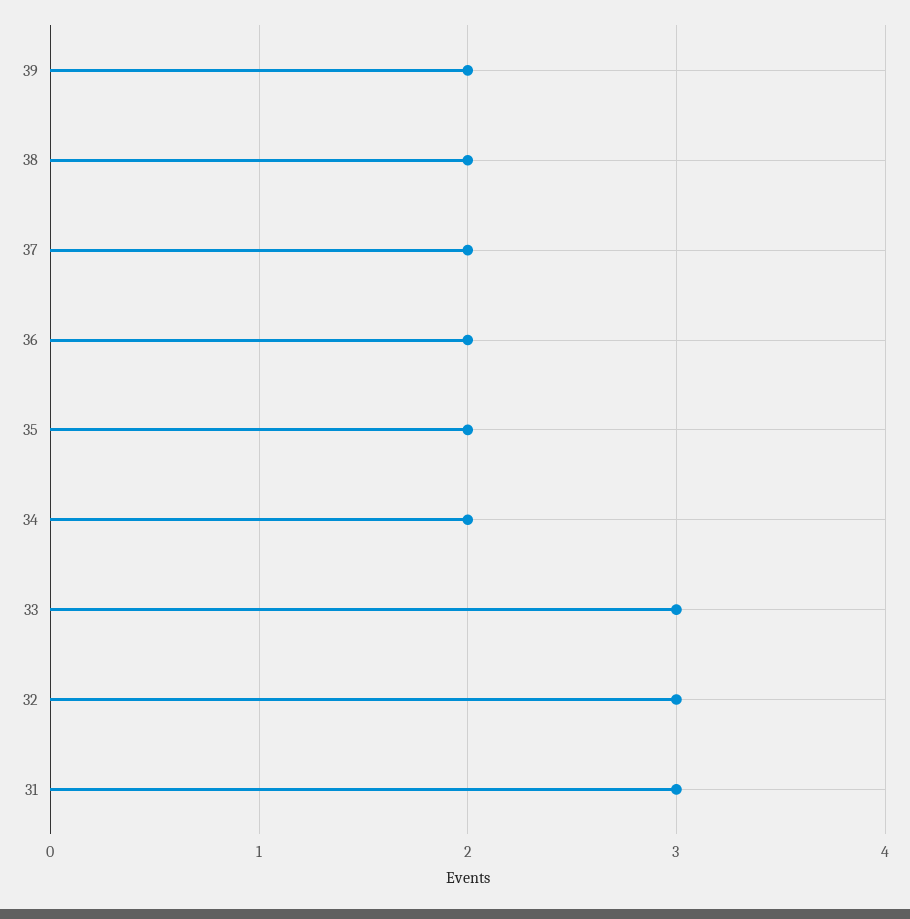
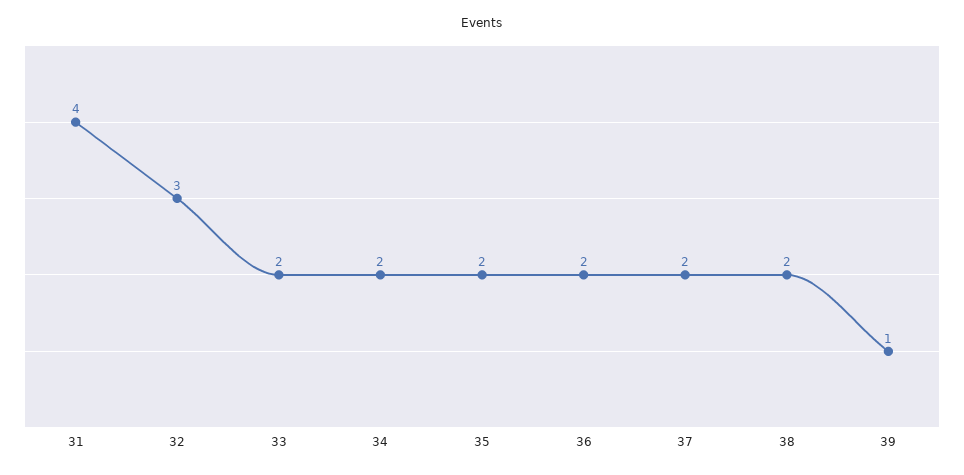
  {
-   "39": 2,
+   "39": 1,
    "38": 2,
    "37": 2,
    "36": 2,
    "35": 2,
    "34": 2,
-   "33": 3,
+   "33": 2,
    "32": 3,
-   "31": 3
+   "31": 4
  }

